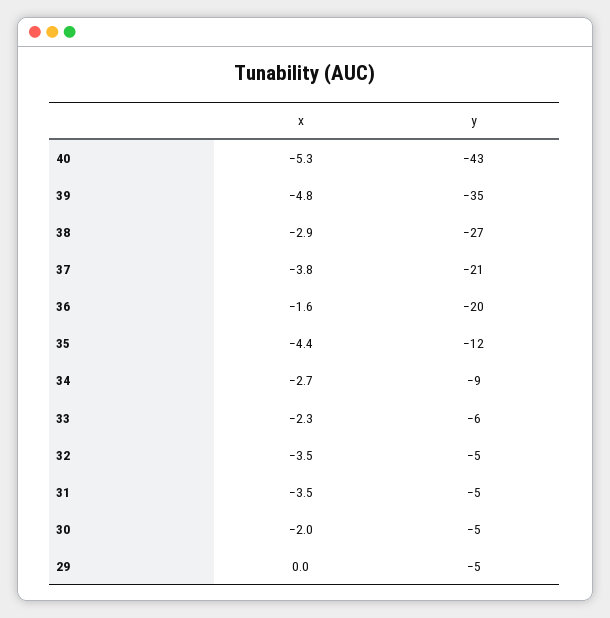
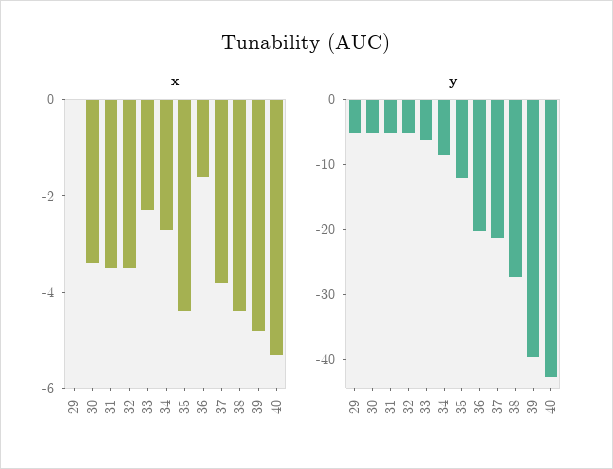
  {
    "x": {
      "40": -5.3,
      "39": -4.8,
-     "38": -2.9,
+     "38": -4.5,
      "37": -3.8,
      "36": -1.6,
      "35": -4.4,
      "34": -2.7,
      "33": -2.3,
      "32": -3.5,
      "31": -3.5,
-     "30": -2,
+     "30": -3.5,
      "29": 0
    },
    "y": {
      "40": -43,
-     "39": -35,
+     "39": -40,
      "38": -27,
      "37": -21,
      "36": -20,
      "35": -12,
      "34": -9,
      "33": -6,
      "32": -5,
      "31": -5,
      "30": -5,
      "29": -5
    }
  }

